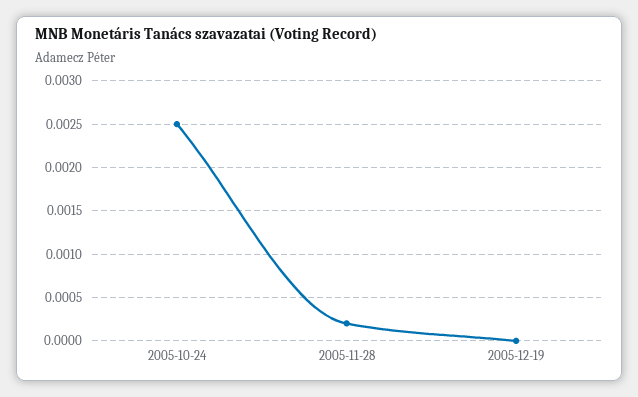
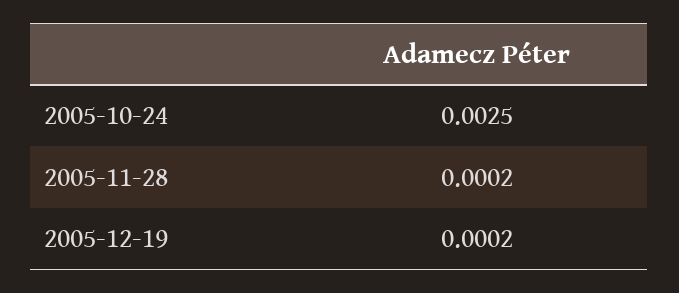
  {
    "2005-10-24": 0.0025,
    "2005-11-28": 0.0002,
-   "2005-12-19": 0
+   "2005-12-19": 0.0002
  }

